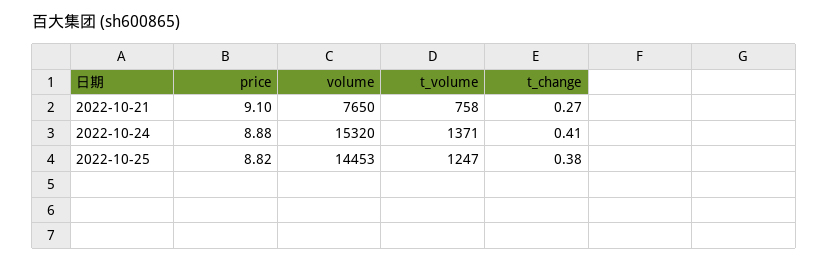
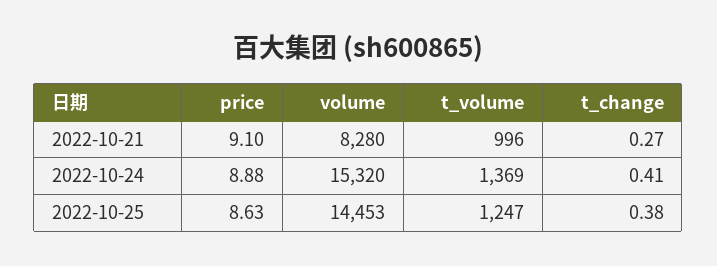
  {
    "price": {
      "2022-10-21": 9.1,
      "2022-10-24": 8.88,
-     "2022-10-25": 8.82
+     "2022-10-25": 8.63
    },
    "volume": {
-     "2022-10-21": 7650,
+     "2022-10-21": 8280,
      "2022-10-24": 15320,
      "2022-10-25": 14453
    },
    "t_volume": {
-     "2022-10-21": 758,
+     "2022-10-21": 996,
-     "2022-10-24": 1371,
+     "2022-10-24": 1369,
      "2022-10-25": 1247
    },
    "t_change": {
      "2022-10-21": 0.27,
      "2022-10-24": 0.41,
      "2022-10-25": 0.38
    }
  }

